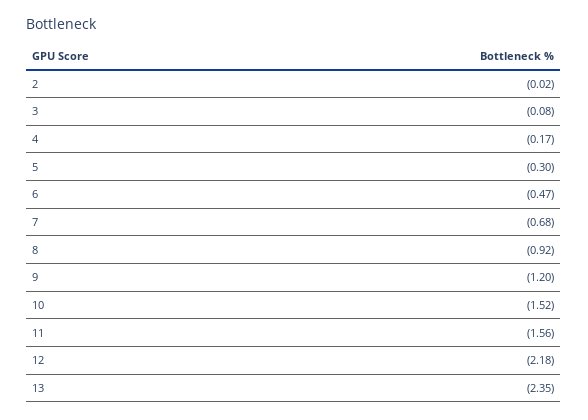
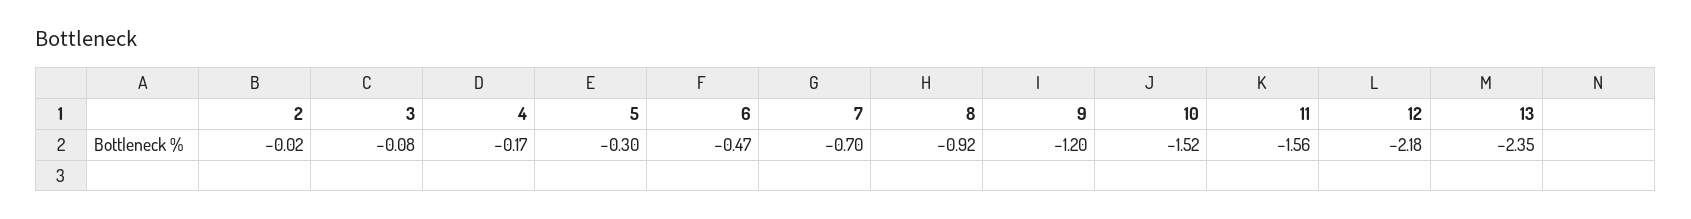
  {
    "2": -0.02,
    "3": -0.08,
    "4": -0.17,
    "5": -0.3,
    "6": -0.47,
-   "7": -0.68,
+   "7": -0.7,
    "8": -0.92,
    "9": -1.2,
    "10": -1.52,
    "11": -1.56,
    "12": -2.18,
    "13": -2.35
  }

